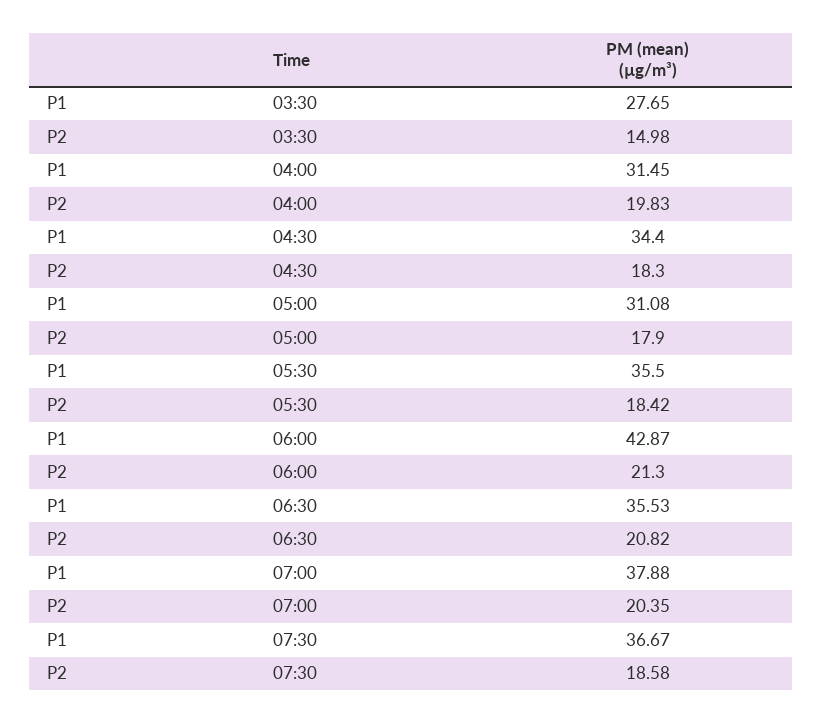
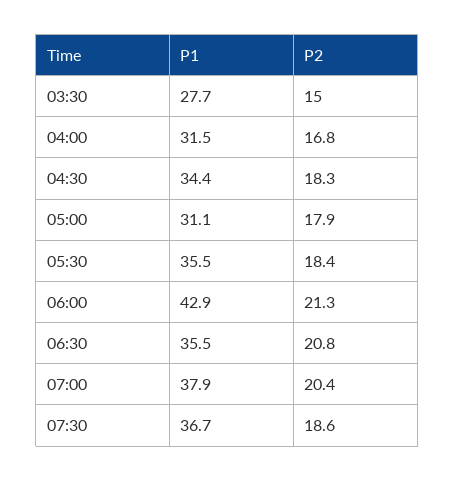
  {
    "P1": {
      "03:30": 27.65,
      "04:00": 31.45,
      "04:30": 34.4,
      "05:00": 31.08,
      "05:30": 35.5,
      "06:00": 42.87,
      "06:30": 35.53,
      "07:00": 37.88,
      "07:30": 36.67
    },
    "P2": {
      "03:30": 14.98,
-     "04:00": 19.83,
+     "04:00": 16.8,
      "04:30": 18.3,
      "05:00": 17.9,
      "05:30": 18.42,
      "06:00": 21.3,
      "06:30": 20.82,
      "07:00": 20.35,
      "07:30": 18.58
    }
  }

